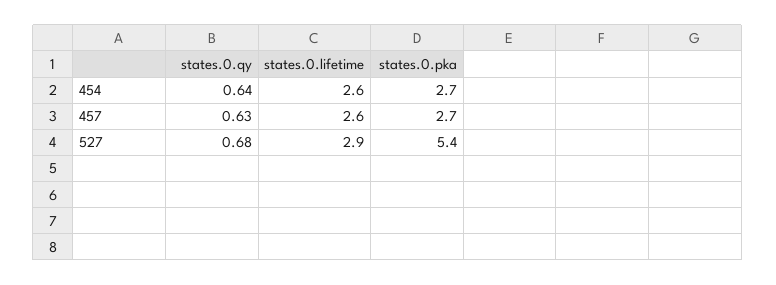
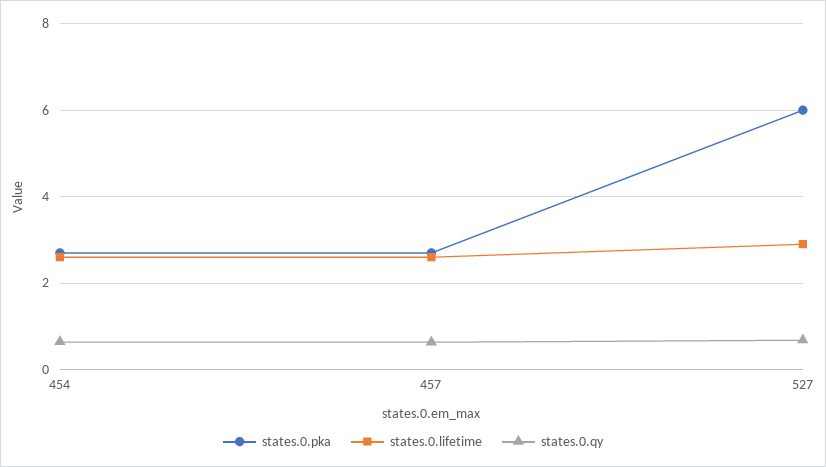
  {
    "states.0.qy": {
      "454": 0.64,
      "457": 0.63,
      "527": 0.68
    },
    "states.0.lifetime": {
      "454": 2.6,
      "457": 2.6,
      "527": 2.9
    },
    "states.0.pka": {
      "454": 2.7,
      "457": 2.7,
-     "527": 5.4
+     "527": 6
    }
  }

